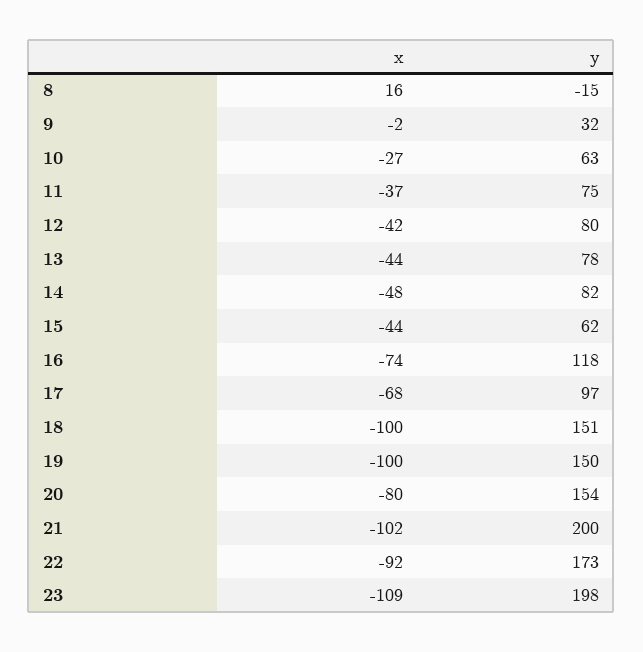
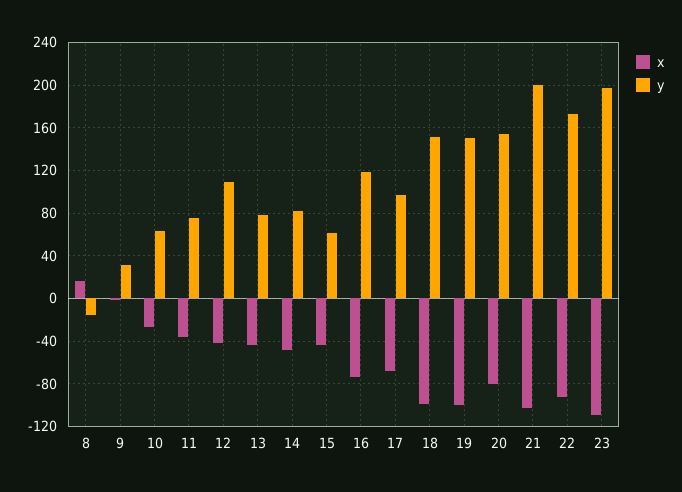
  {
    "x": {
      "8": 16,
      "9": -2,
      "10": -27,
      "11": -37,
      "12": -42,
      "13": -44,
      "14": -48,
      "15": -44,
      "16": -74,
      "17": -68,
      "18": -100,
      "19": -100,
      "20": -80,
      "21": -102,
      "22": -92,
      "23": -109
    },
    "y": {
      "8": -15,
      "9": 32,
      "10": 63,
      "11": 75,
-     "12": 80,
+     "12": 110,
      "13": 78,
      "14": 82,
      "15": 62,
      "16": 118,
      "17": 97,
      "18": 151,
      "19": 150,
      "20": 154,
      "21": 200,
      "22": 173,
      "23": 198
    }
  }

